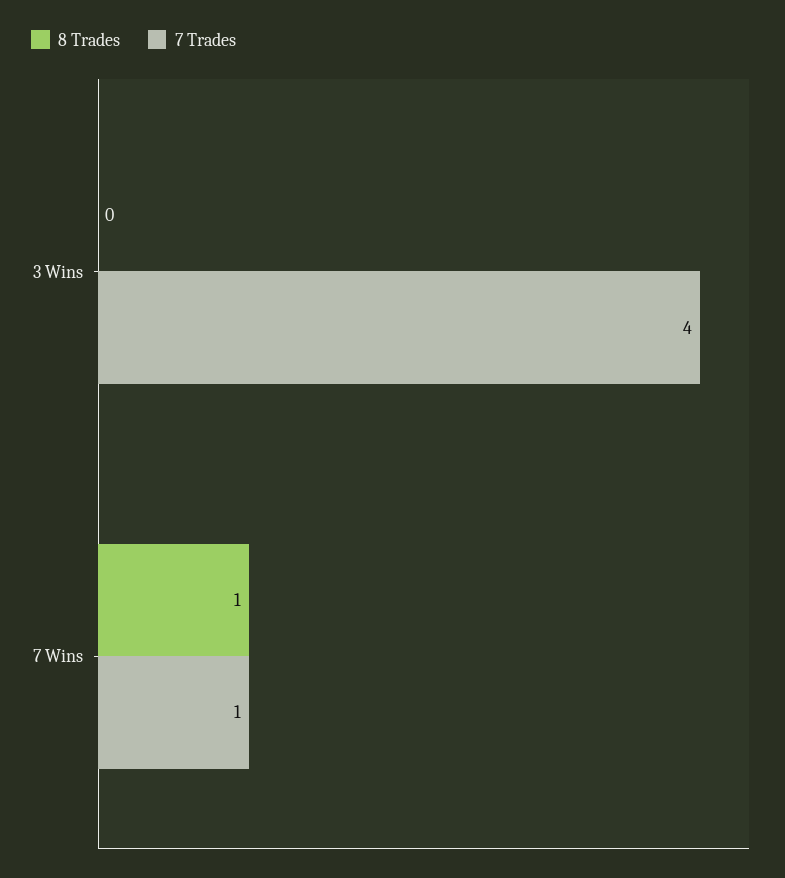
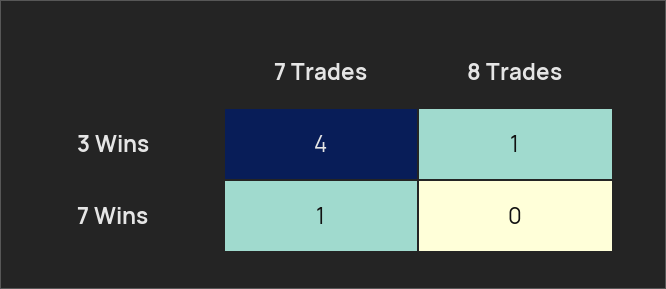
  {
    "8 Trades": {
-     "3 Wins": 0,
+     "3 Wins": 1,
-     "7 Wins": 1
+     "7 Wins": 0
    },
    "7 Trades": {
      "3 Wins": 4,
      "7 Wins": 1
    }
  }

